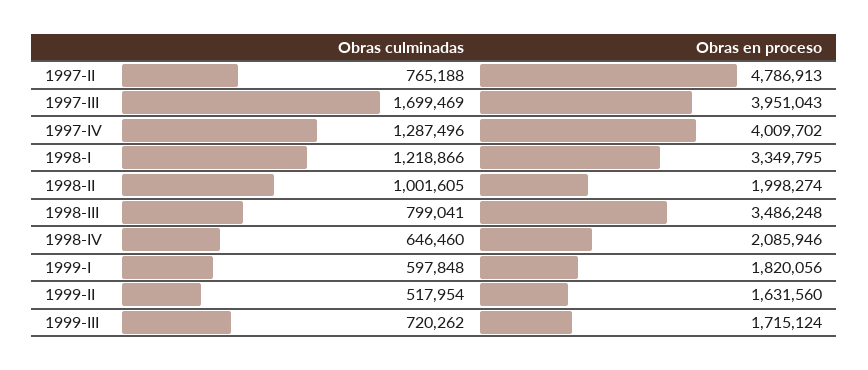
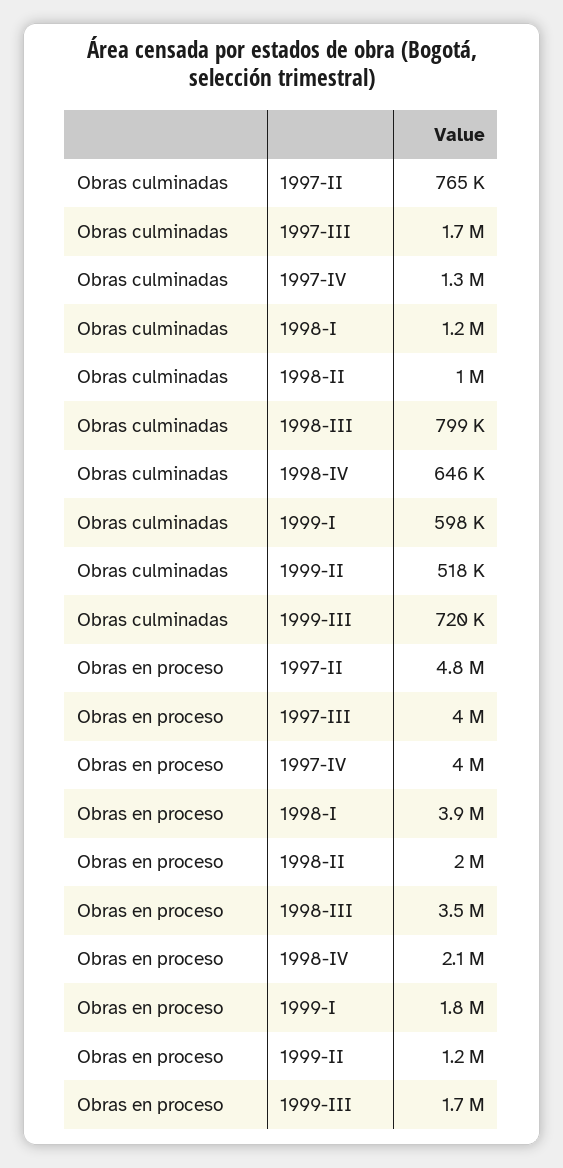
  {
    "Obras culminadas": {
      "1997-II": 765188,
      "1997-III": 1699469,
      "1997-IV": 1287496,
      "1998-I": 1218866,
      "1998-II": 1001605,
      "1998-III": 799041,
      "1998-IV": 646460,
      "1999-I": 597848,
      "1999-II": 517954,
      "1999-III": 720262
    },
    "Obras en proceso": {
      "1997-II": 4786913,
      "1997-III": 3951043,
      "1997-IV": 4009702,
-     "1998-I": 3349795,
+     "1998-I": 3900000,
      "1998-II": 1998274,
      "1998-III": 3486248,
      "1998-IV": 2085946,
      "1999-I": 1820056,
-     "1999-II": 1631560,
+     "1999-II": 1200000,
      "1999-III": 1715124
    }
  }

